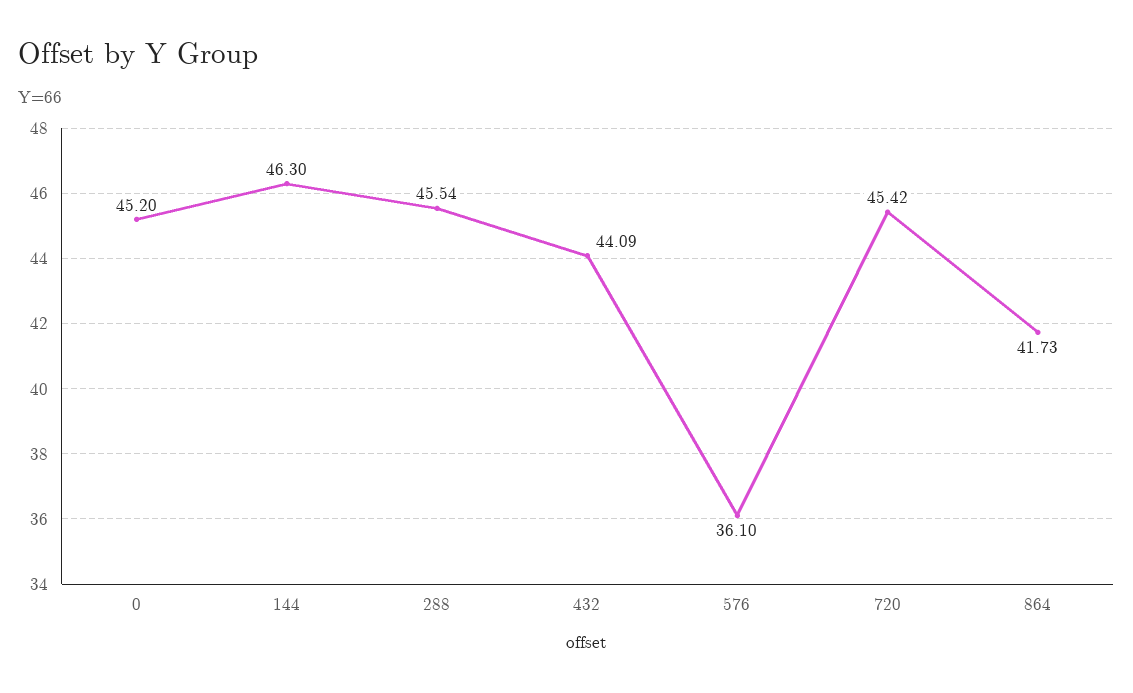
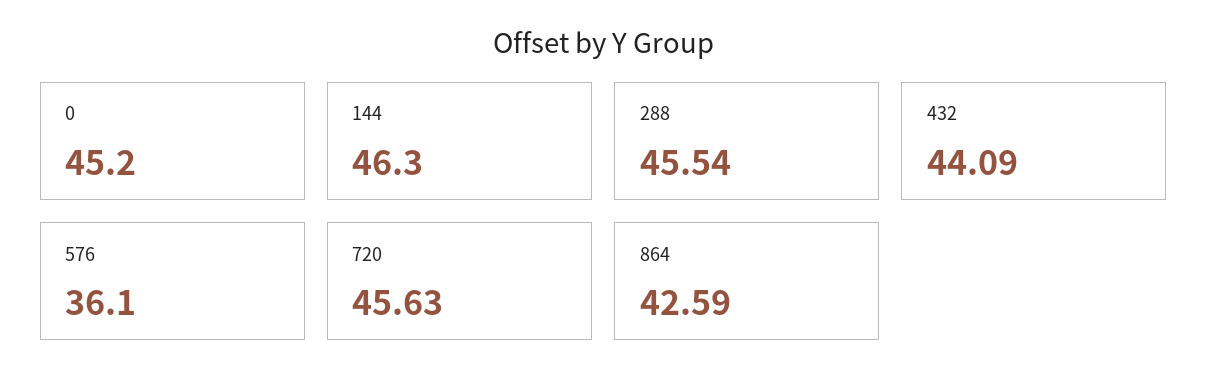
  {
    "0": 45.2,
    "144": 46.3,
    "288": 45.54,
    "432": 44.09,
    "576": 36.1,
-   "720": 45.42,
+   "720": 45.63,
-   "864": 41.73
+   "864": 42.59
  }

